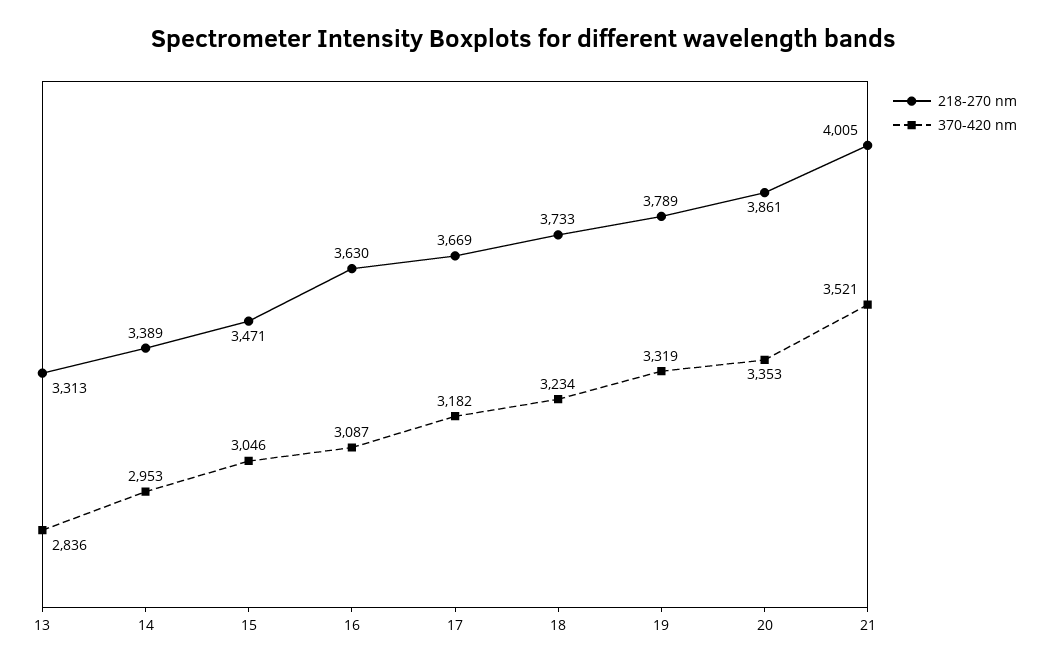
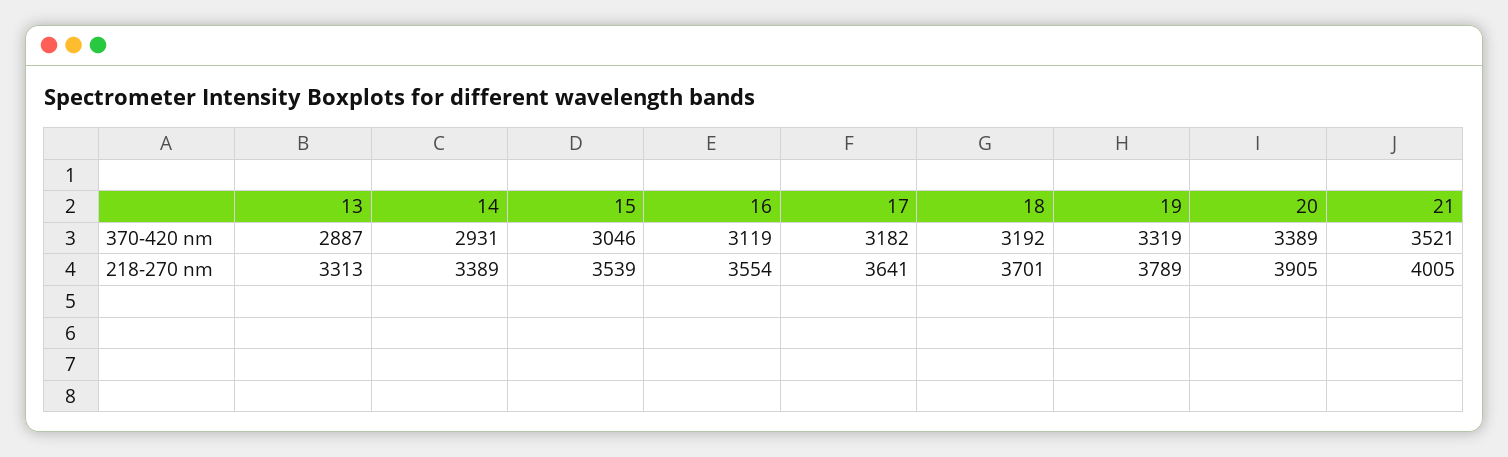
  {
    "218-270 nm": {
      "13": 3313,
      "14": 3389,
-     "15": 3471,
+     "15": 3539,
-     "16": 3630,
+     "16": 3554,
-     "17": 3669,
+     "17": 3641,
-     "18": 3733,
+     "18": 3701,
      "19": 3789,
-     "20": 3861,
+     "20": 3905,
      "21": 4005
    },
    "370-420 nm": {
-     "13": 2836,
+     "13": 2887,
-     "14": 2953,
+     "14": 2931,
      "15": 3046,
-     "16": 3087,
+     "16": 3119,
      "17": 3182,
-     "18": 3234,
+     "18": 3192,
      "19": 3319,
-     "20": 3353,
+     "20": 3389,
      "21": 3521
    }
  }

